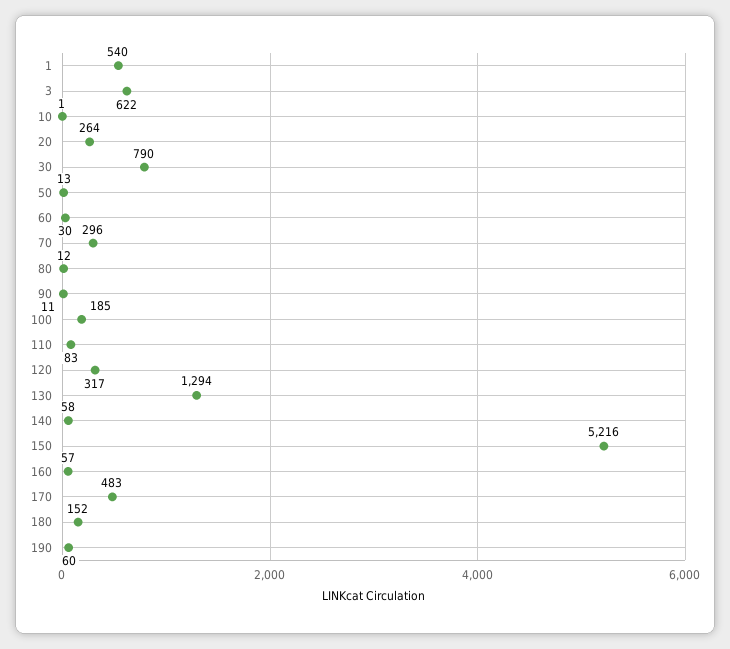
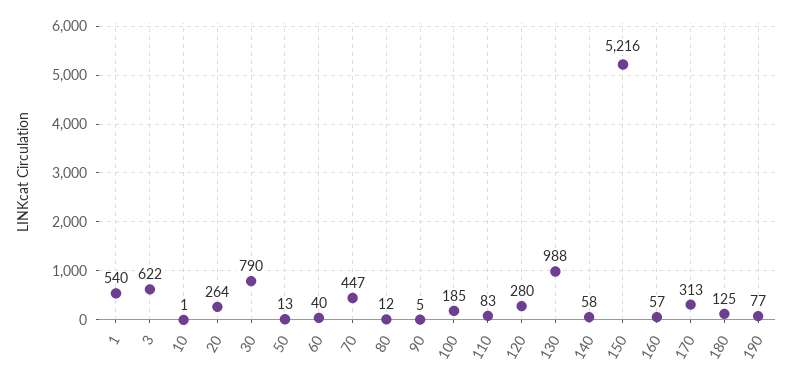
  {
    "1": 540,
    "3": 622,
    "10": 1,
    "20": 264,
    "30": 790,
    "50": 13,
-   "60": 30,
+   "60": 40,
-   "70": 296,
+   "70": 447,
    "80": 12,
-   "90": 11,
+   "90": 5,
    "100": 185,
    "110": 83,
-   "120": 317,
+   "120": 280,
-   "130": 1294,
+   "130": 988,
    "140": 58,
    "150": 5216,
    "160": 57,
-   "170": 483,
+   "170": 313,
-   "180": 152,
+   "180": 125,
-   "190": 60
+   "190": 77
  }

